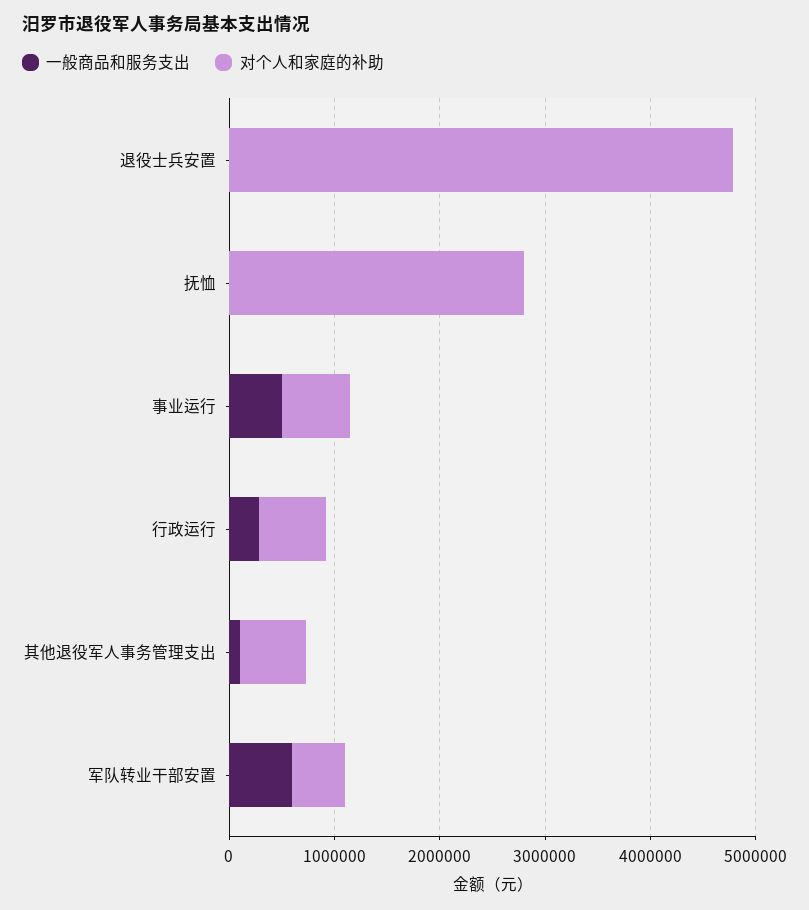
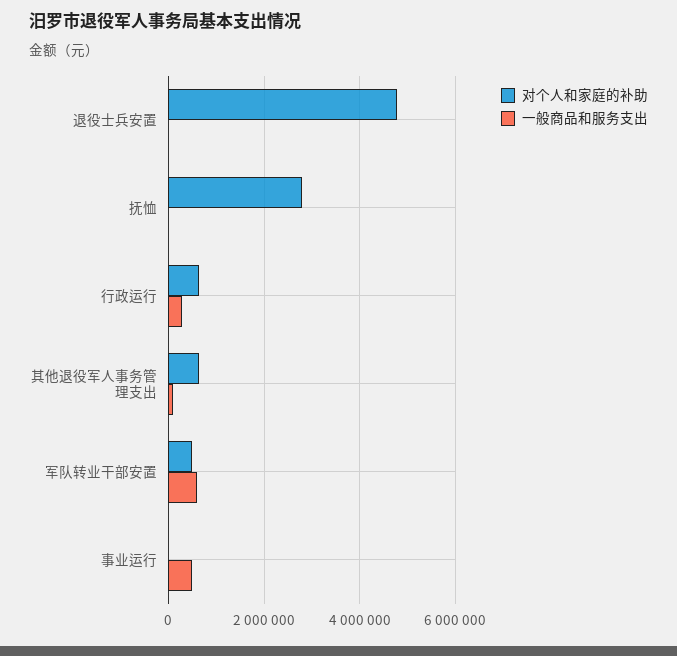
  {
    "一般商品和服务支出": {
      "退役士兵安置": 0,
      "抚恤": 0,
      "事业运行": 600000,
      "行政运行": 200000,
      "其他退役军人事务管理支出": 200000,
      "军队转业干部安置": 600000
    },
    "对个人和家庭的补助": {
      "退役士兵安置": 4800000,
      "抚恤": 2800000,
-     "事业运行": 600000,
+     "事业运行": 0,
      "行政运行": 600000,
      "其他退役军人事务管理支出": 600000,
      "军队转业干部安置": 600000
    }
  }

